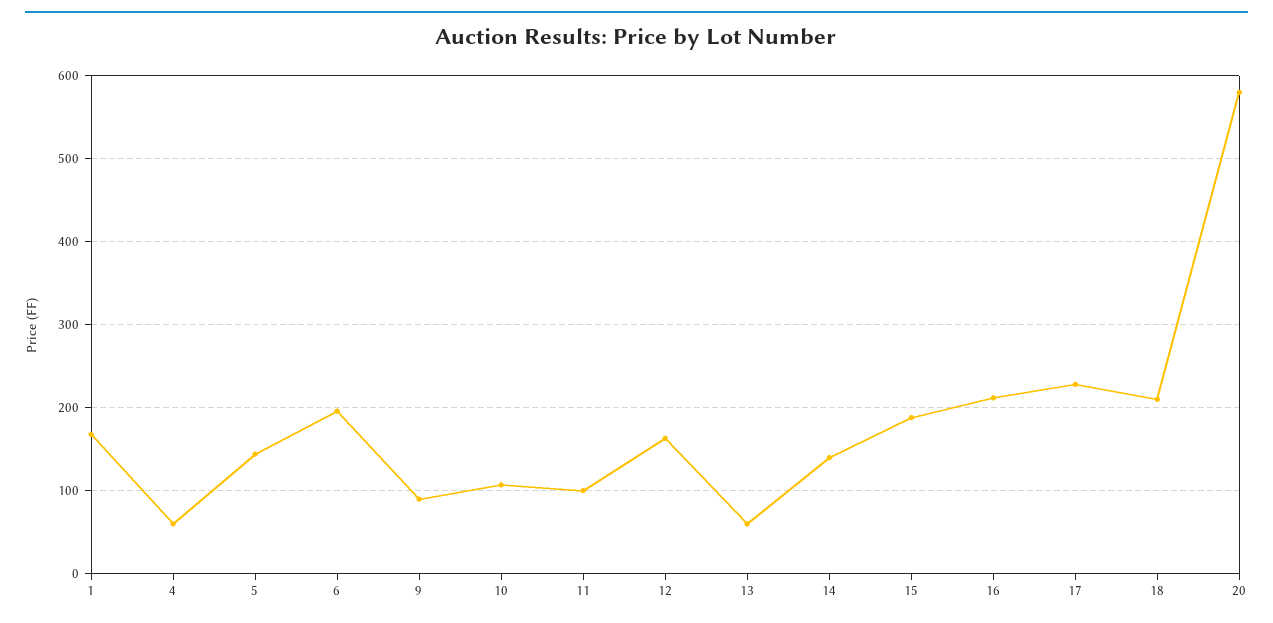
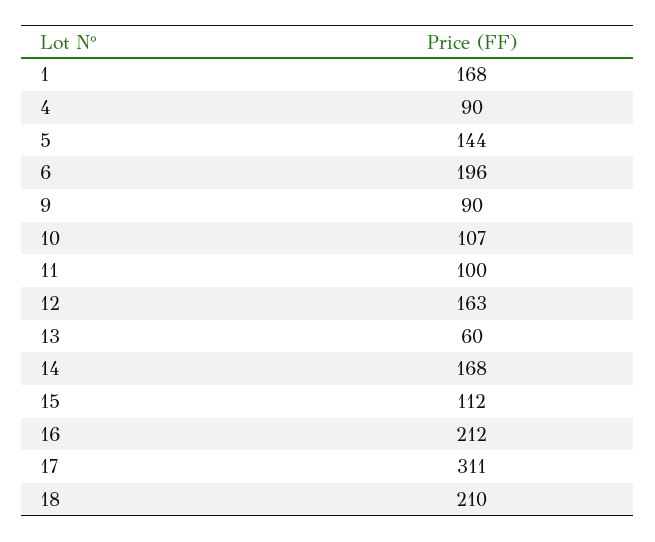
  {
    "1": 168,
-   "4": 60,
+   "4": 90,
    "5": 144,
    "6": 196,
    "9": 90,
    "10": 107,
    "11": 100,
    "12": 163,
    "13": 60,
-   "14": 140,
+   "14": 168,
-   "15": 190,
+   "15": 112,
    "16": 212,
-   "17": 230,
+   "17": 311,
-   "18": 210,
+   "18": 210
-   "20": 580
  }

